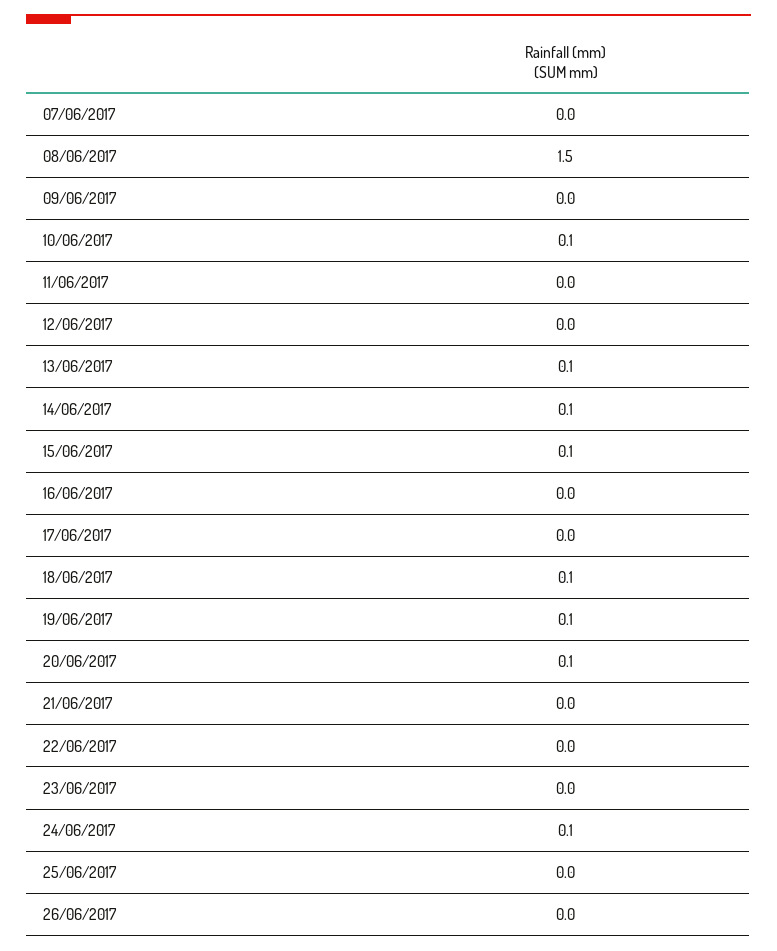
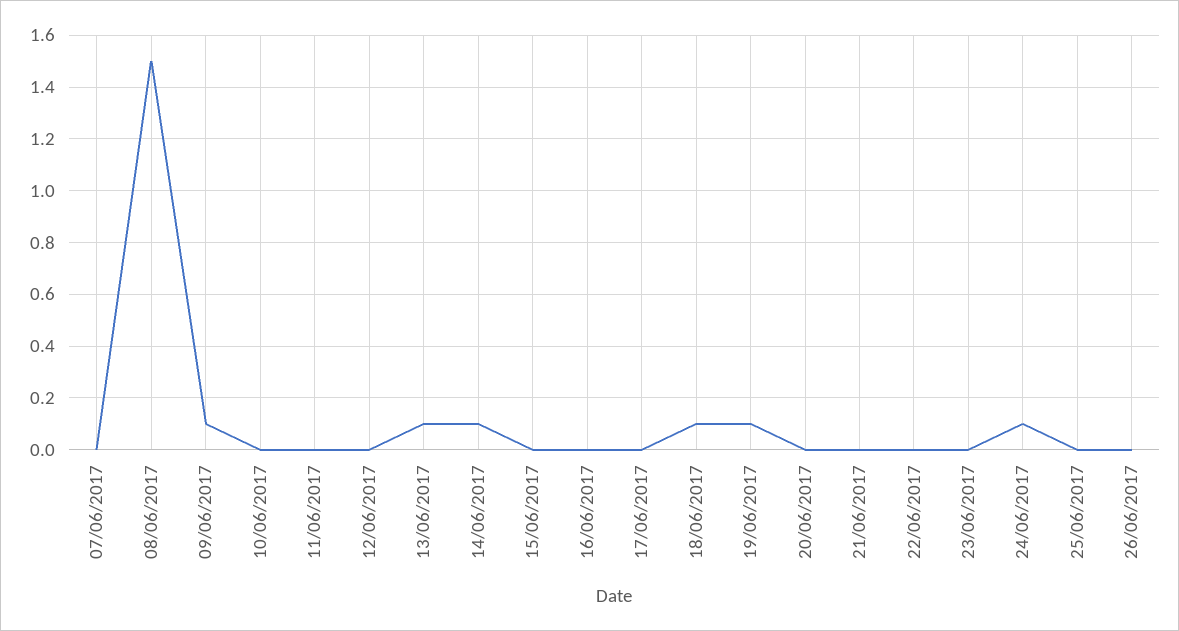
  {
    "07/06/2017": 0,
    "08/06/2017": 1.5,
-   "09/06/2017": 0,
+   "09/06/2017": 0.1,
-   "10/06/2017": 0.1,
+   "10/06/2017": 0,
    "11/06/2017": 0,
    "12/06/2017": 0,
    "13/06/2017": 0.1,
    "14/06/2017": 0.1,
-   "15/06/2017": 0.1,
+   "15/06/2017": 0,
    "16/06/2017": 0,
    "17/06/2017": 0,
    "18/06/2017": 0.1,
    "19/06/2017": 0.1,
-   "20/06/2017": 0.1,
+   "20/06/2017": 0,
    "21/06/2017": 0,
    "22/06/2017": 0,
    "23/06/2017": 0,
    "24/06/2017": 0.1,
    "25/06/2017": 0,
    "26/06/2017": 0
  }

